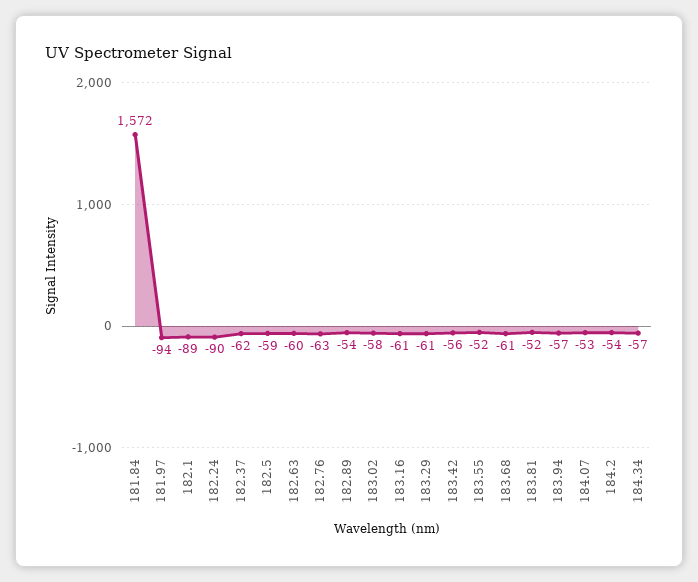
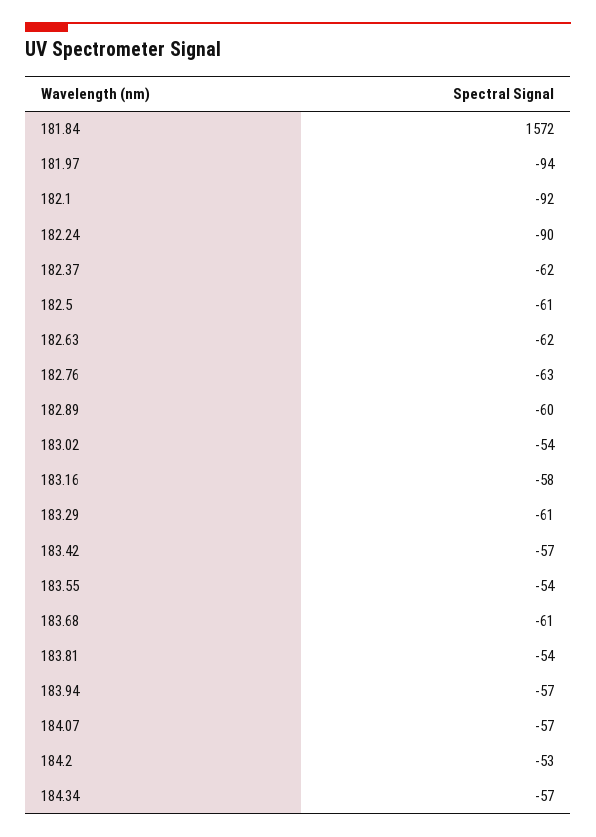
  {
    "181.84": 1572,
    "181.97": -94,
-   "182.1": -89,
+   "182.1": -92,
    "182.24": -90,
    "182.37": -62,
-   "182.5": -59,
+   "182.5": -61,
-   "182.63": -60,
+   "182.63": -62,
    "182.76": -63,
-   "182.89": -54,
+   "182.89": -60,
-   "183.02": -58,
+   "183.02": -54,
-   "183.16": -61,
+   "183.16": -58,
    "183.29": -61,
-   "183.42": -56,
+   "183.42": -57,
-   "183.55": -52,
+   "183.55": -54,
    "183.68": -61,
-   "183.81": -52,
+   "183.81": -54,
    "183.94": -57,
-   "184.07": -53,
+   "184.07": -57,
-   "184.2": -54,
+   "184.2": -53,
    "184.34": -57
  }

